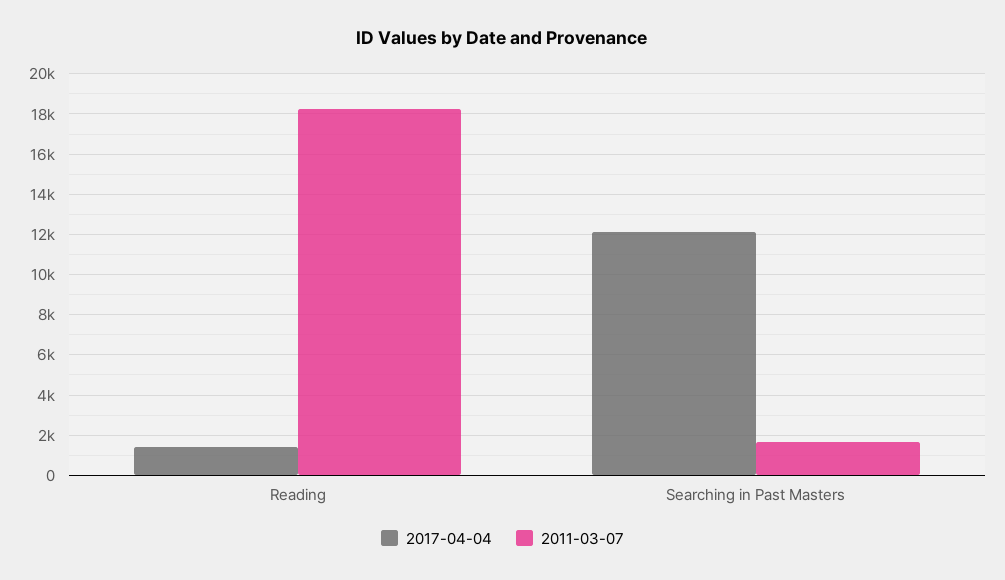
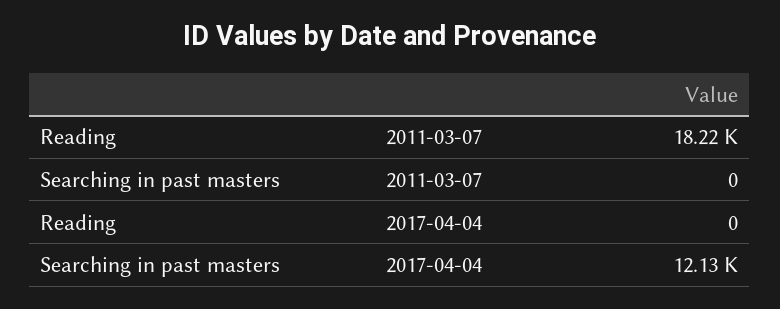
  {
    "2017-04-04": {
-     "Reading": 1500,
+     "Reading": 0,
      "Searching in Past Masters": 12130
    },
    "2011-03-07": {
      "Reading": 18220,
-     "Searching in Past Masters": 1500
+     "Searching in Past Masters": 0
    }
  }

